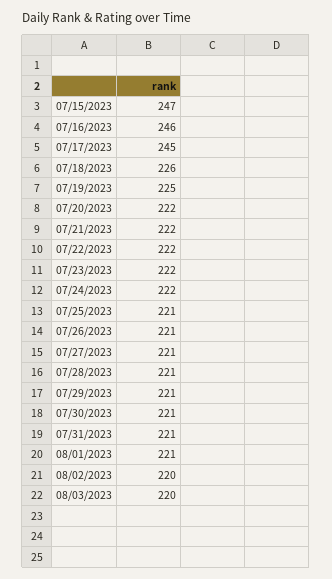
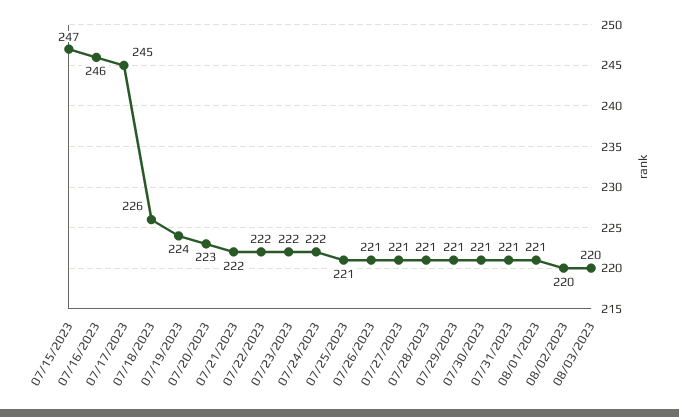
  {
    "07/15/2023": 247,
    "07/16/2023": 246,
    "07/17/2023": 245,
    "07/18/2023": 226,
-   "07/19/2023": 225,
+   "07/19/2023": 224,
-   "07/20/2023": 222,
+   "07/20/2023": 223,
    "07/21/2023": 222,
    "07/22/2023": 222,
    "07/23/2023": 222,
    "07/24/2023": 222,
    "07/25/2023": 221,
    "07/26/2023": 221,
    "07/27/2023": 221,
    "07/28/2023": 221,
    "07/29/2023": 221,
    "07/30/2023": 221,
    "07/31/2023": 221,
    "08/01/2023": 221,
    "08/02/2023": 220,
    "08/03/2023": 220
  }

